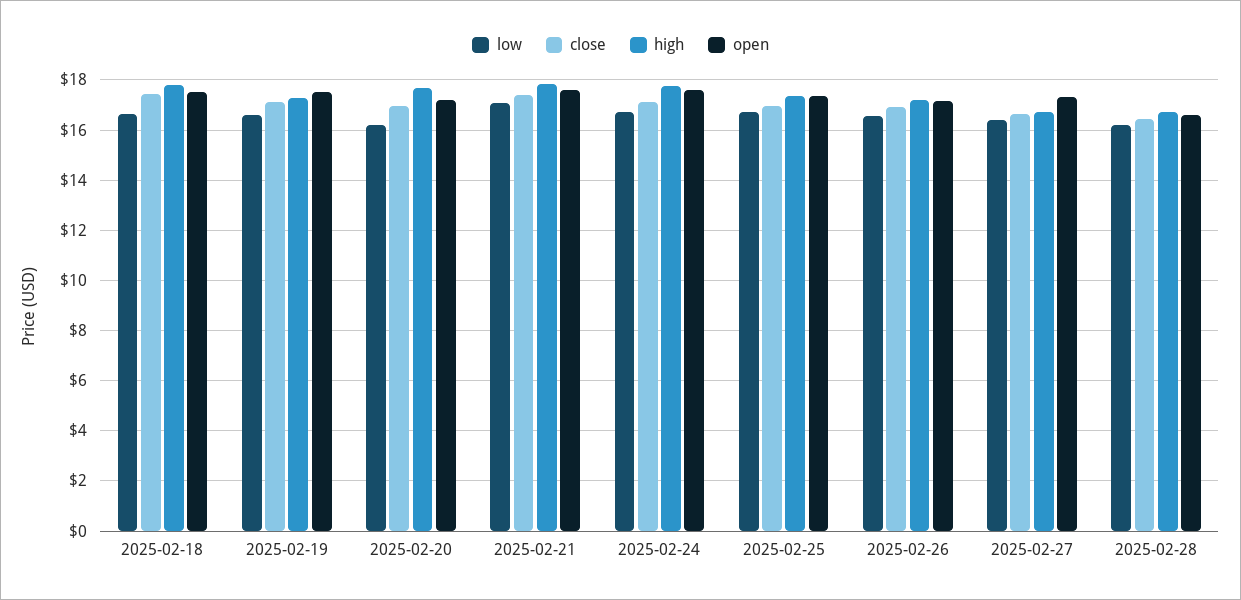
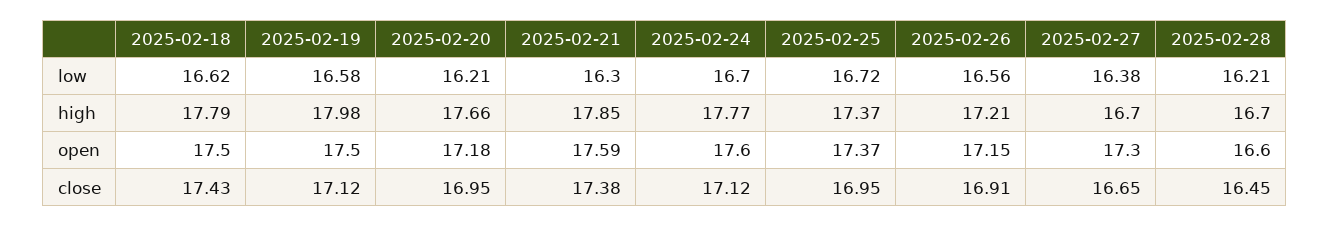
  {
    "low": {
      "2025-02-18": 16.62,
      "2025-02-19": 16.58,
      "2025-02-20": 16.21,
-     "2025-02-21": 17,
+     "2025-02-21": 16.3,
      "2025-02-24": 16.7,
      "2025-02-25": 16.72,
      "2025-02-26": 16.56,
      "2025-02-27": 16.38,
      "2025-02-28": 16.21
    },
    "close": {
      "2025-02-18": 17.43,
      "2025-02-19": 17.12,
      "2025-02-20": 16.95,
      "2025-02-21": 17.38,
      "2025-02-24": 17.12,
      "2025-02-25": 16.95,
      "2025-02-26": 16.91,
      "2025-02-27": 16.65,
      "2025-02-28": 16.45
    },
    "high": {
      "2025-02-18": 17.79,
-     "2025-02-19": 17.25,
+     "2025-02-19": 17.98,
      "2025-02-20": 17.66,
      "2025-02-21": 17.85,
      "2025-02-24": 17.77,
      "2025-02-25": 17.37,
      "2025-02-26": 17.21,
      "2025-02-27": 16.7,
      "2025-02-28": 16.7
    },
    "open": {
      "2025-02-18": 17.5,
      "2025-02-19": 17.5,
      "2025-02-20": 17.18,
      "2025-02-21": 17.59,
      "2025-02-24": 17.6,
      "2025-02-25": 17.37,
      "2025-02-26": 17.15,
      "2025-02-27": 17.3,
      "2025-02-28": 16.6
    }
  }

